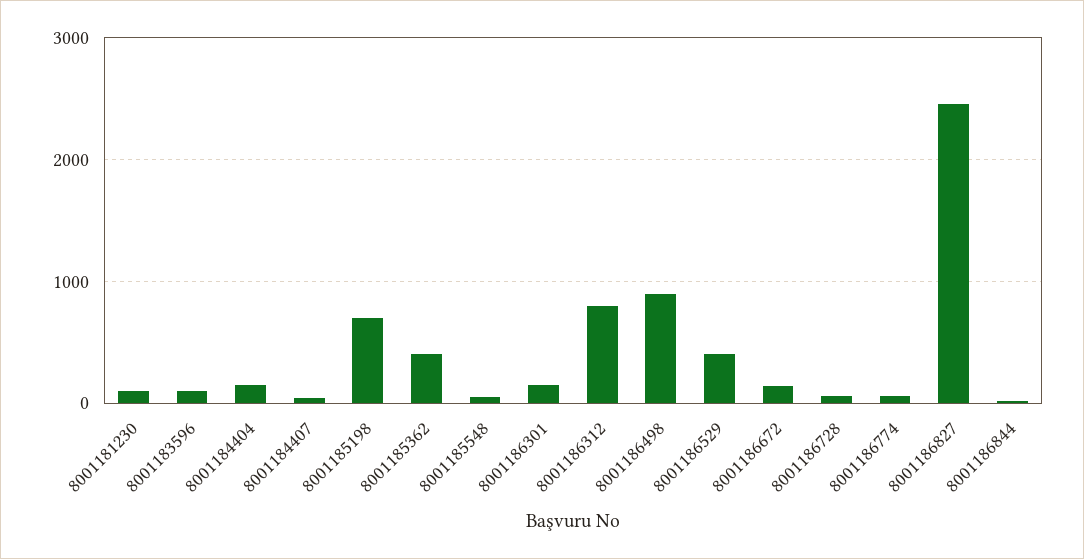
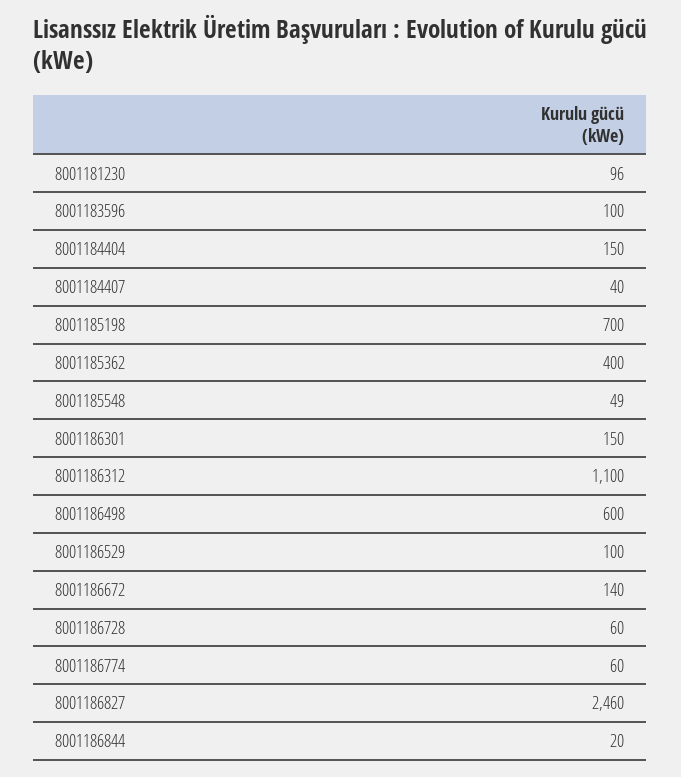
  {
    "8001181230": 96,
    "8001183596": 100,
    "8001184404": 150,
    "8001184407": 40,
    "8001185198": 700,
    "8001185362": 400,
    "8001185548": 49,
    "8001186301": 150,
-   "8001186312": 800,
+   "8001186312": 1100,
-   "8001186498": 900,
+   "8001186498": 600,
-   "8001186529": 400,
+   "8001186529": 100,
    "8001186672": 140,
    "8001186728": 60,
    "8001186774": 60,
    "8001186827": 2460,
    "8001186844": 20
  }

